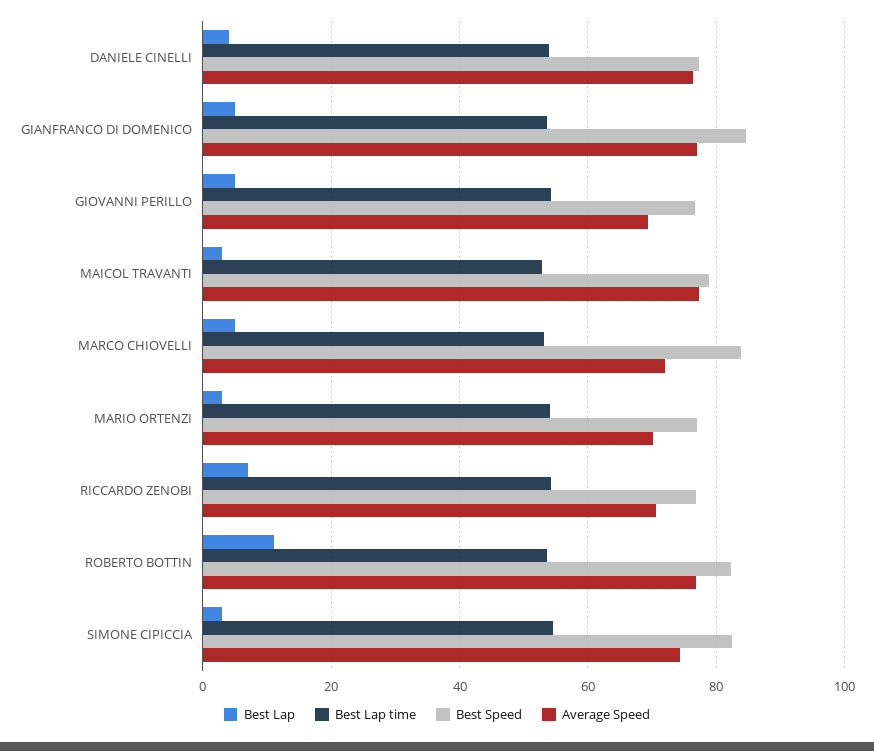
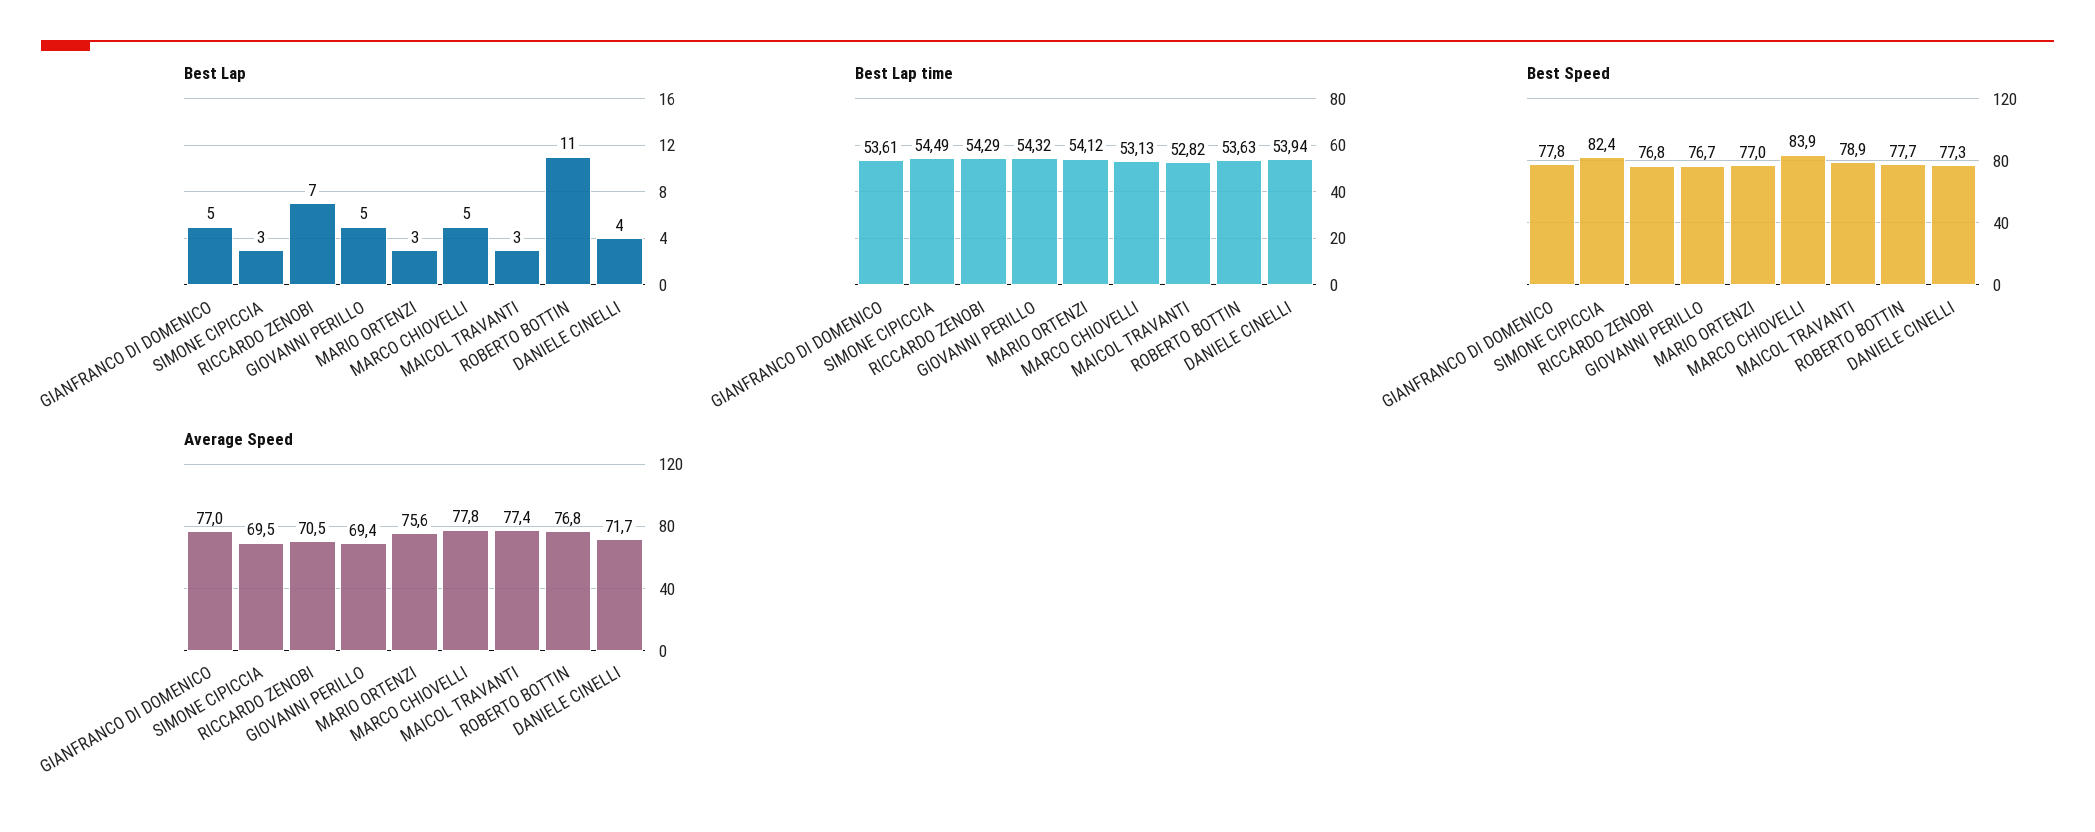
  {
    "Best Lap": {
      "DANIELE CINELLI": 4,
      "GIANFRANCO DI DOMENICO": 5,
      "GIOVANNI PERILLO": 5,
      "MAICOL TRAVANTI": 3,
      "MARCO CHIOVELLI": 5,
      "MARIO ORTENZI": 3,
      "RICCARDO ZENOBI": 7,
      "ROBERTO BOTTIN": 11,
      "SIMONE CIPICCIA": 3
    },
    "Best Lap time": {
      "DANIELE CINELLI": 53.94,
      "GIANFRANCO DI DOMENICO": 53.61,
      "GIOVANNI PERILLO": 54.32,
      "MAICOL TRAVANTI": 52.82,
      "MARCO CHIOVELLI": 53.13,
      "MARIO ORTENZI": 54.12,
      "RICCARDO ZENOBI": 54.29,
      "ROBERTO BOTTIN": 53.63,
      "SIMONE CIPICCIA": 54.49
    },
    "Best Speed": {
      "DANIELE CINELLI": 77.3,
-     "GIANFRANCO DI DOMENICO": 84,
+     "GIANFRANCO DI DOMENICO": 77.8,
      "GIOVANNI PERILLO": 76.7,
      "MAICOL TRAVANTI": 78.9,
      "MARCO CHIOVELLI": 83.9,
      "MARIO ORTENZI": 77,
      "RICCARDO ZENOBI": 76.8,
-     "ROBERTO BOTTIN": 82,
+     "ROBERTO BOTTIN": 77.7,
      "SIMONE CIPICCIA": 82.4
    },
    "Average Speed": {
-     "DANIELE CINELLI": 76,
+     "DANIELE CINELLI": 71.7,
      "GIANFRANCO DI DOMENICO": 77,
      "GIOVANNI PERILLO": 69.4,
      "MAICOL TRAVANTI": 77.4,
-     "MARCO CHIOVELLI": 72,
+     "MARCO CHIOVELLI": 77.8,
-     "MARIO ORTENZI": 70,
+     "MARIO ORTENZI": 75.6,
      "RICCARDO ZENOBI": 70.5,
      "ROBERTO BOTTIN": 76.8,
-     "SIMONE CIPICCIA": 74
+     "SIMONE CIPICCIA": 69.5
    }
  }

